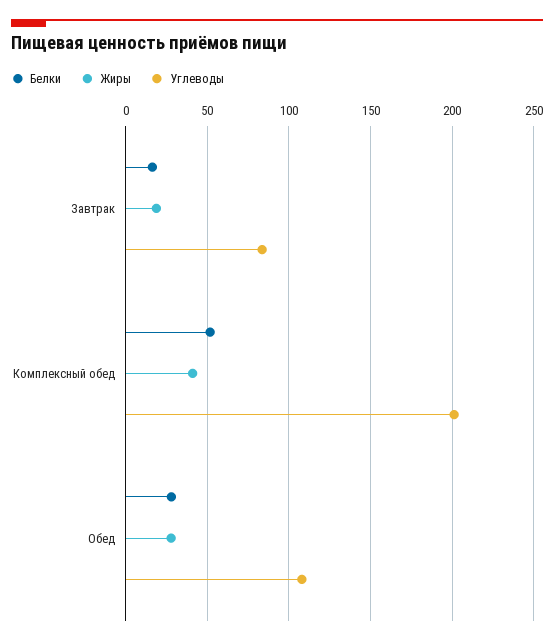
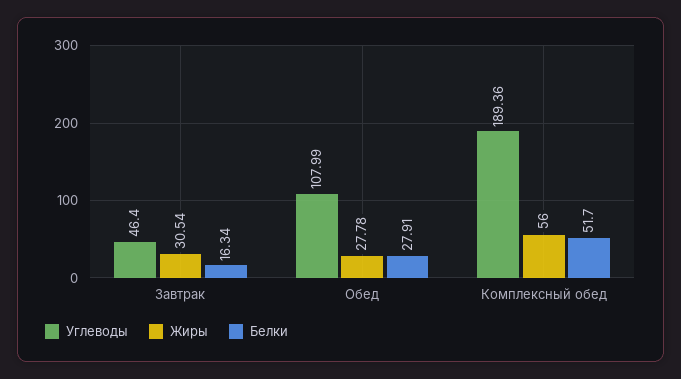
  {
    "Белки": {
      "Завтрак": 16.34,
      "Комплексный обед": 51.7,
      "Обед": 27.91
    },
    "Жиры": {
-     "Завтрак": 20,
+     "Завтрак": 30.54,
-     "Комплексный обед": 40,
+     "Комплексный обед": 56,
      "Обед": 27.78
    },
    "Углеводы": {
-     "Завтрак": 85,
+     "Завтрак": 46.4,
-     "Комплексный обед": 200,
+     "Комплексный обед": 189.36,
      "Обед": 107.99
    }
  }

